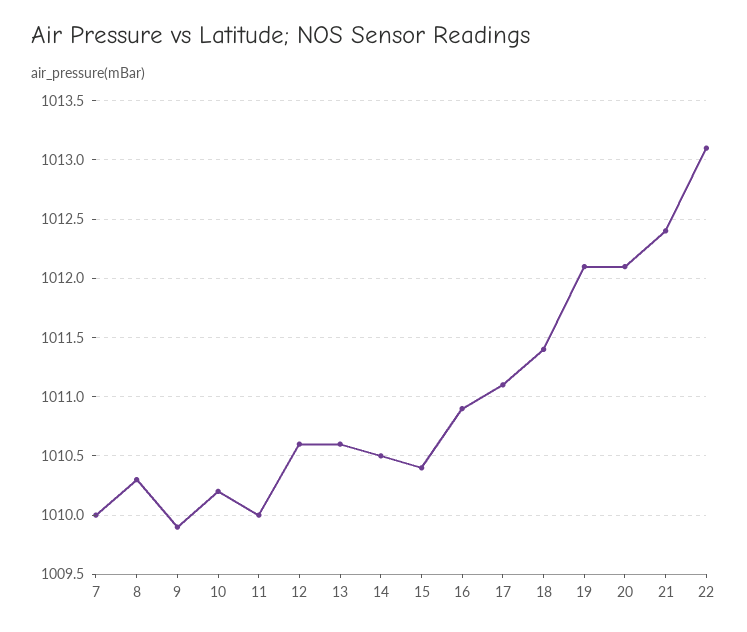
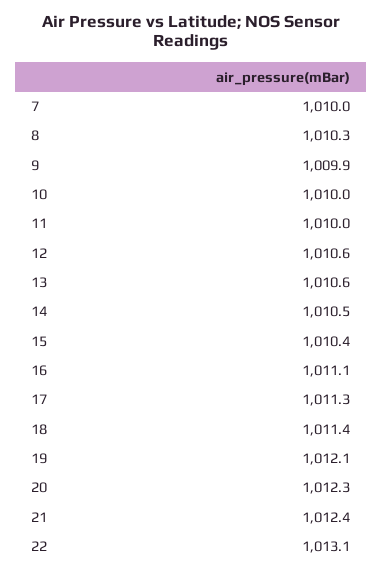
  {
    "7": 1010,
    "8": 1010.3,
    "9": 1009.9,
-   "10": 1010.2,
+   "10": 1010,
    "11": 1010,
    "12": 1010.6,
    "13": 1010.6,
    "14": 1010.5,
    "15": 1010.4,
-   "16": 1010.9,
+   "16": 1011.1,
-   "17": 1011.1,
+   "17": 1011.3,
    "18": 1011.4,
    "19": 1012.1,
-   "20": 1012.1,
+   "20": 1012.3,
    "21": 1012.4,
    "22": 1013.1
  }

